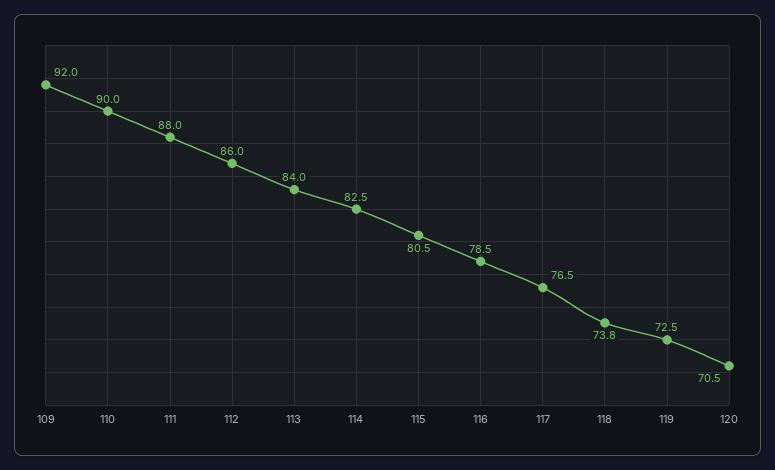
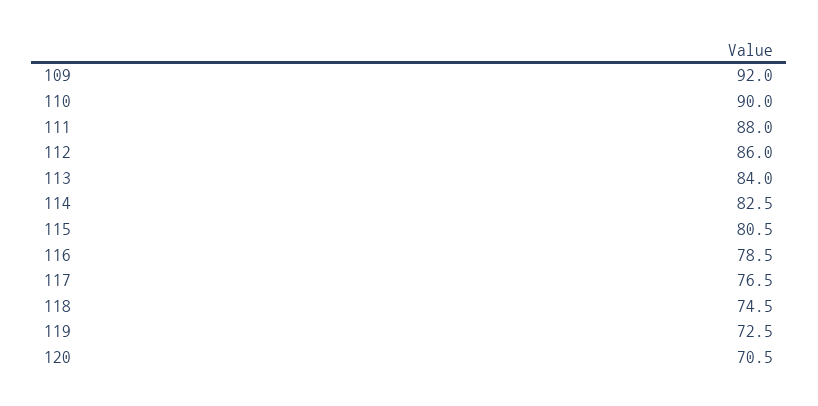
  {
    "109": 92,
    "110": 90,
    "111": 88,
    "112": 86,
    "113": 84,
    "114": 82.5,
    "115": 80.5,
    "116": 78.5,
    "117": 76.5,
-   "118": 73.8,
+   "118": 74.5,
    "119": 72.5,
    "120": 70.5
  }

